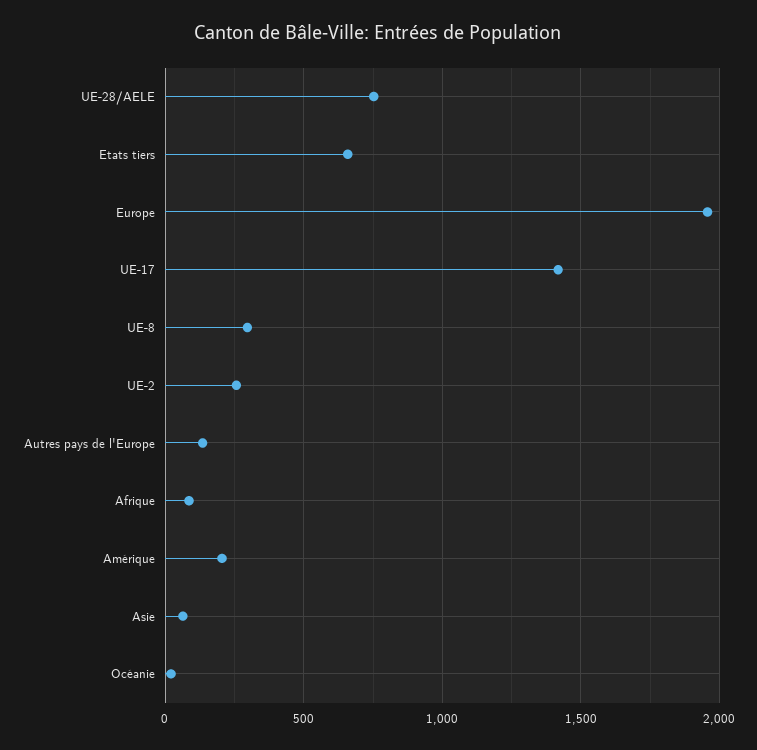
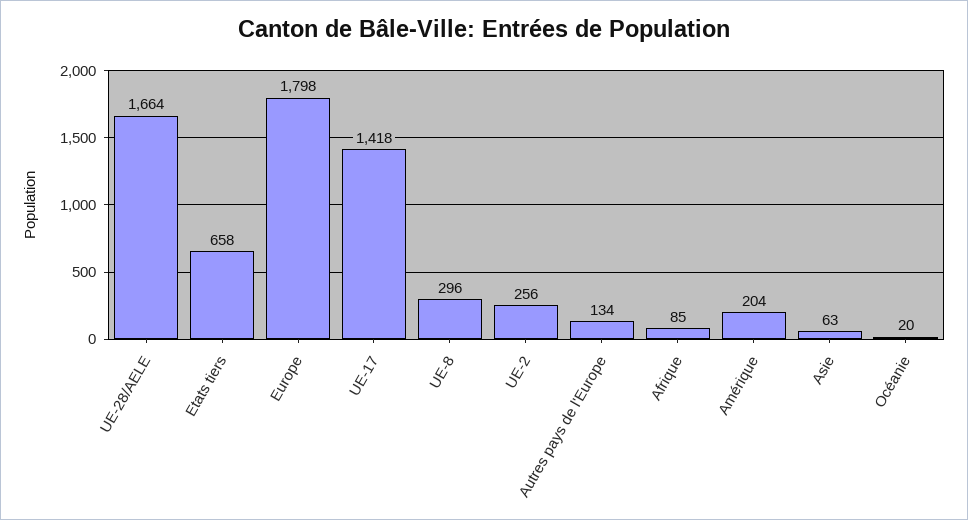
  {
-   "UE-28/AELE": 750,
+   "UE-28/AELE": 1664,
    "Etats tiers": 658,
-   "Europe": 1950,
+   "Europe": 1798,
    "UE-17": 1418,
    "UE-8": 296,
    "UE-2": 256,
    "Autres pays de l'Europe": 134,
    "Afrique": 85,
    "Amérique": 204,
    "Asie": 63,
    "Océanie": 20
  }

